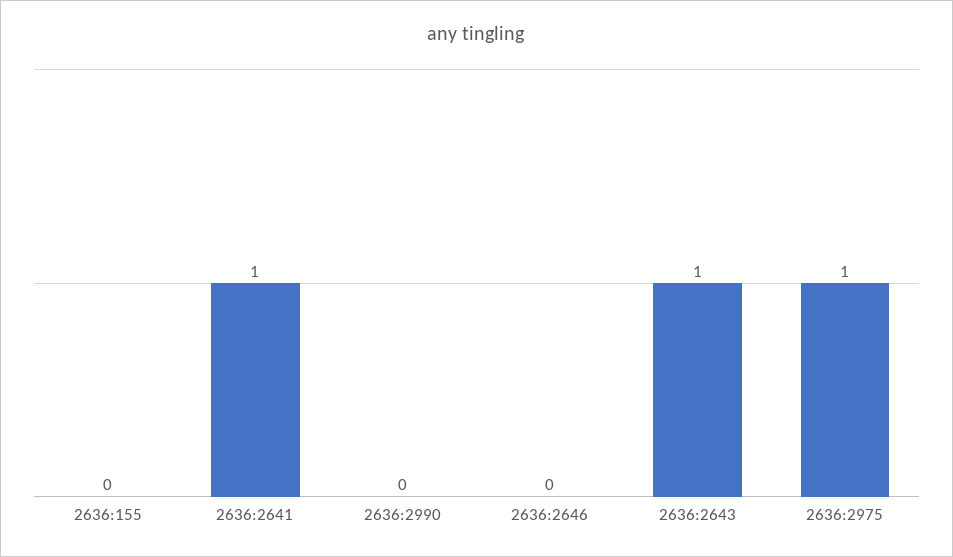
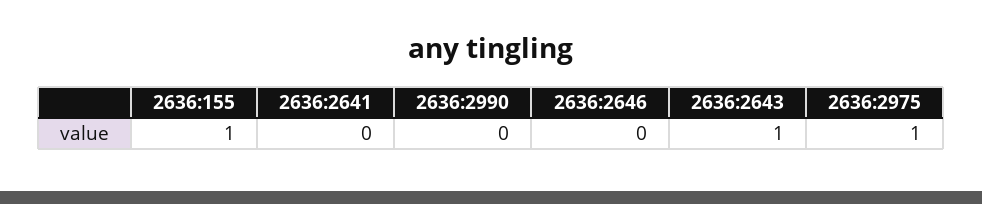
  {
-   "2636:155": 0,
+   "2636:155": 1,
-   "2636:2641": 1,
+   "2636:2641": 0,
    "2636:2990": 0,
    "2636:2646": 0,
    "2636:2643": 1,
    "2636:2975": 1
  }

